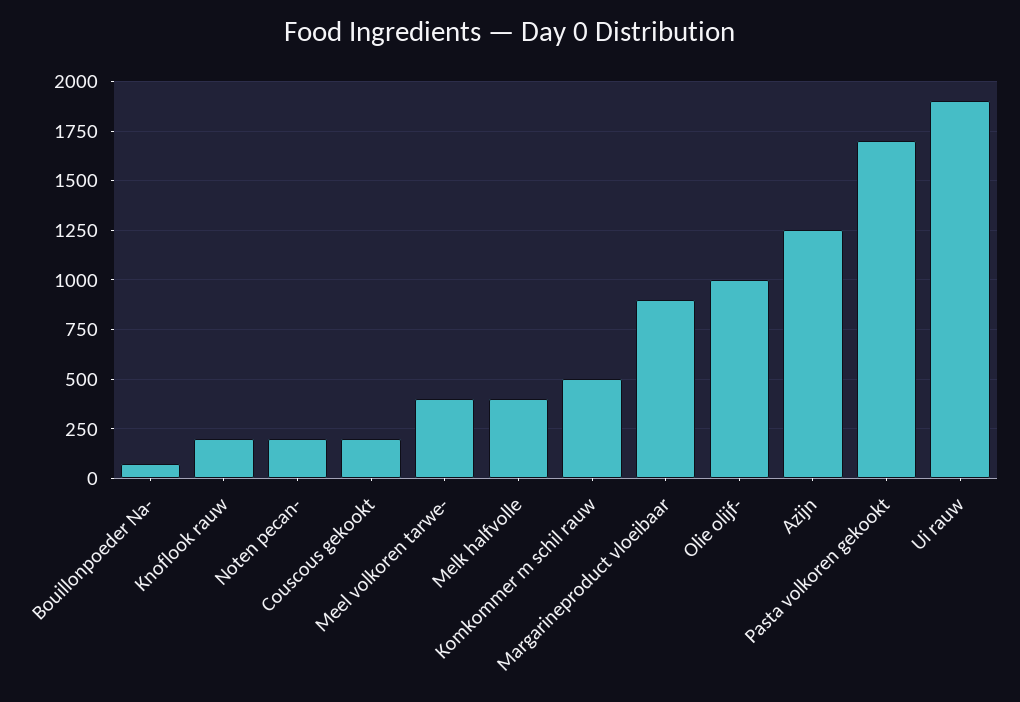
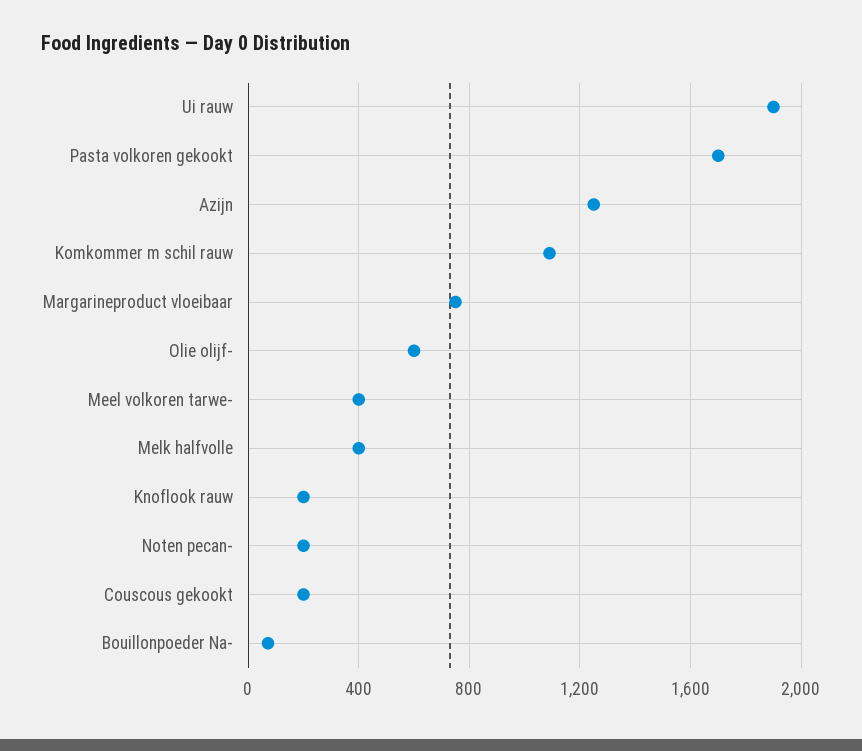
  {
    "Bouillonpoeder Na-": 50,
    "Knoflook rauw": 200,
    "Noten pecan-": 200,
    "Couscous gekookt": 200,
    "Meel volkoren tarwe-": 400,
    "Melk halfvolle": 400,
-   "Komkommer m schil rauw": 500,
+   "Komkommer m schil rauw": 1100,
-   "Margarineproduct vloeibaar": 900,
+   "Margarineproduct vloeibaar": 750,
-   "Olie olijf-": 1000,
+   "Olie olijf-": 600,
    "Azijn": 1250,
    "Pasta volkoren gekookt": 1700,
    "Ui rauw": 1900
  }

